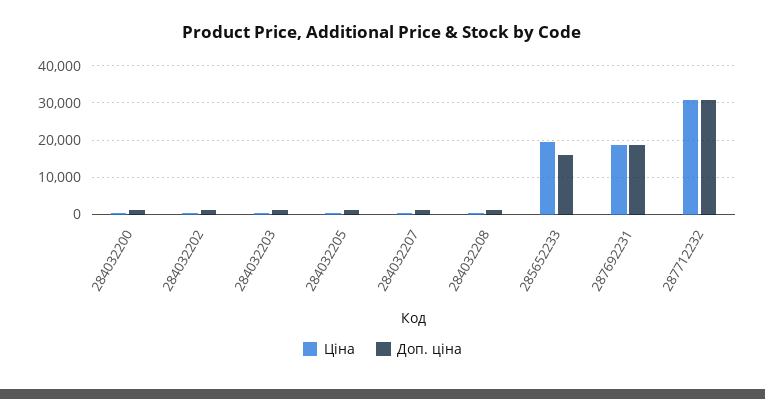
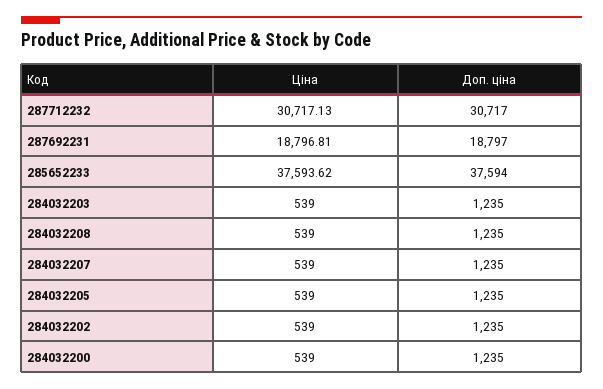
  {
    "Ціна": {
      "284032200": 539,
      "284032202": 539,
      "284032203": 539,
      "284032205": 539,
      "284032207": 539,
      "284032208": 539,
-     "285652233": 20000,
+     "285652233": 37593.62,
      "287692231": 18796.81,
      "287712232": 30717.13
    },
    "Доп. ціна": {
      "284032200": 1235,
      "284032202": 1235,
      "284032203": 1235,
      "284032205": 1235,
      "284032207": 1235,
      "284032208": 1235,
-     "285652233": 16000,
+     "285652233": 37594,
      "287692231": 18797,
      "287712232": 30717
    }
  }

